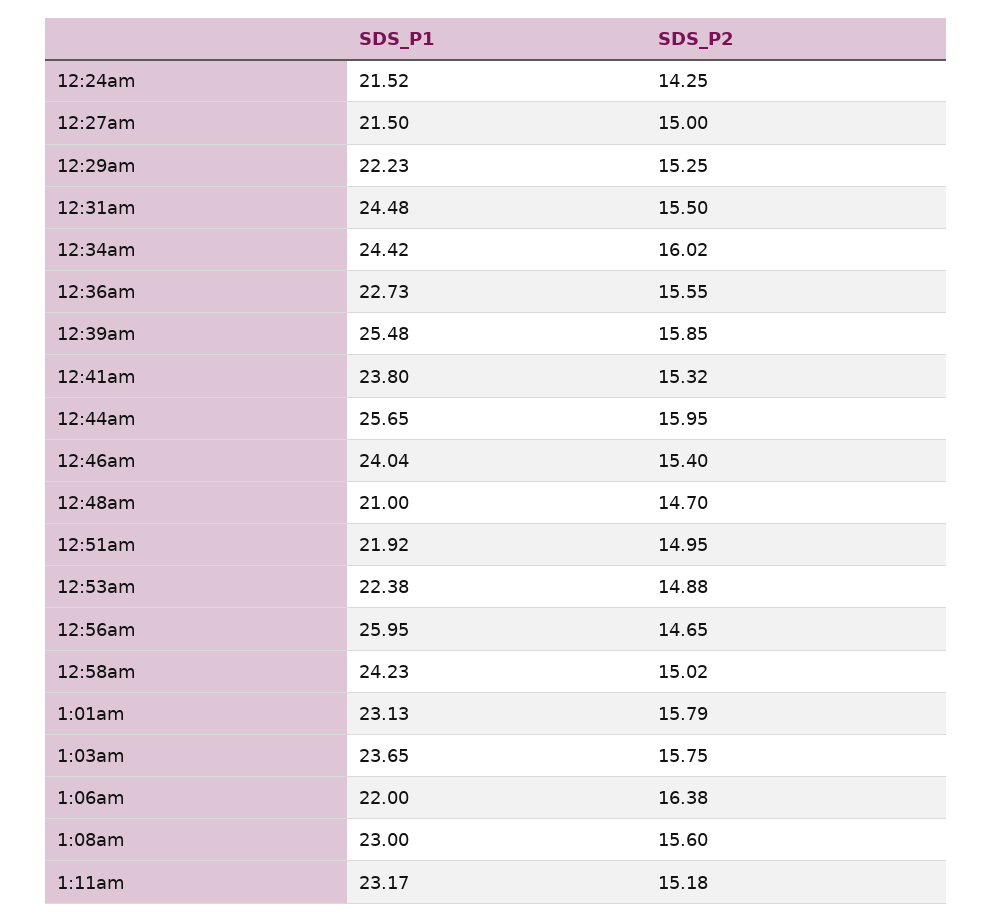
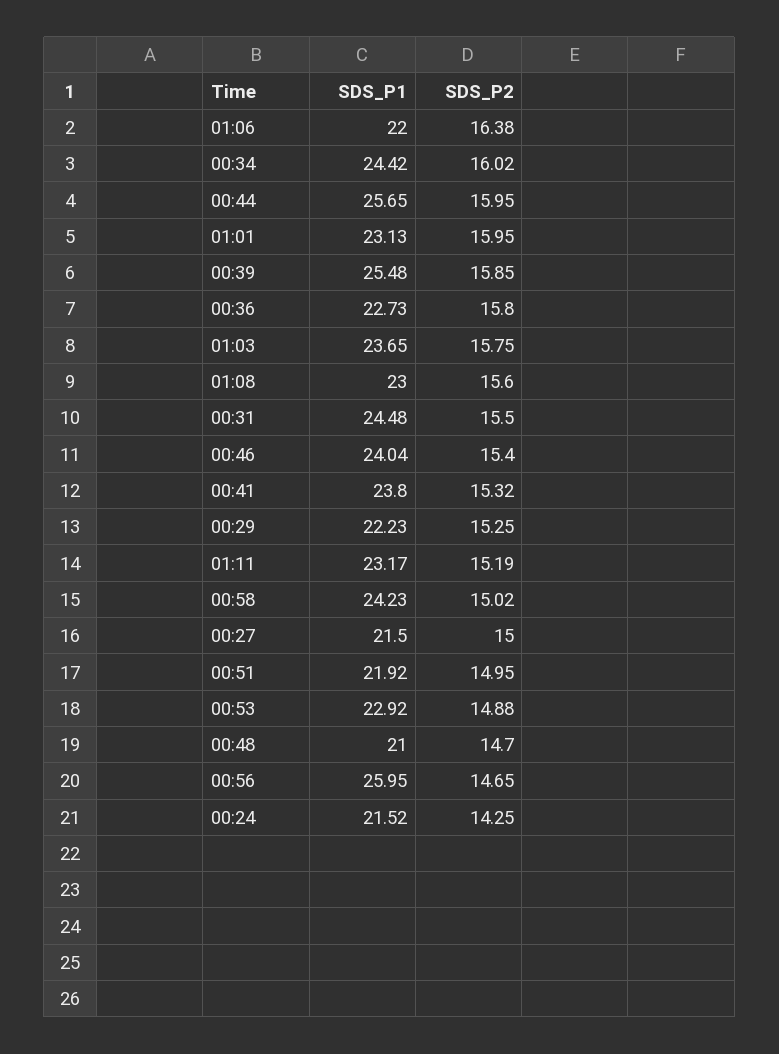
  {
    "SDS_P1": {
      "12:24am": 21.52,
      "12:27am": 21.5,
      "12:29am": 22.23,
      "12:31am": 24.48,
      "12:34am": 24.42,
      "12:36am": 22.73,
      "12:39am": 25.48,
      "12:41am": 23.8,
      "12:44am": 25.65,
      "12:46am": 24.04,
      "12:48am": 21,
      "12:51am": 21.92,
-     "12:53am": 22.38,
+     "12:53am": 22.92,
      "12:56am": 25.95,
      "12:58am": 24.23,
      "1:01am": 23.13,
      "1:03am": 23.65,
      "1:06am": 22,
      "1:08am": 23,
      "1:11am": 23.17
    },
    "SDS_P2": {
      "12:24am": 14.25,
      "12:27am": 15,
      "12:29am": 15.25,
      "12:31am": 15.5,
      "12:34am": 16.02,
-     "12:36am": 15.55,
+     "12:36am": 15.8,
      "12:39am": 15.85,
      "12:41am": 15.32,
      "12:44am": 15.95,
      "12:46am": 15.4,
      "12:48am": 14.7,
      "12:51am": 14.95,
      "12:53am": 14.88,
      "12:56am": 14.65,
      "12:58am": 15.02,
-     "1:01am": 15.79,
+     "1:01am": 15.95,
      "1:03am": 15.75,
      "1:06am": 16.38,
      "1:08am": 15.6,
-     "1:11am": 15.18
+     "1:11am": 15.19
    }
  }

